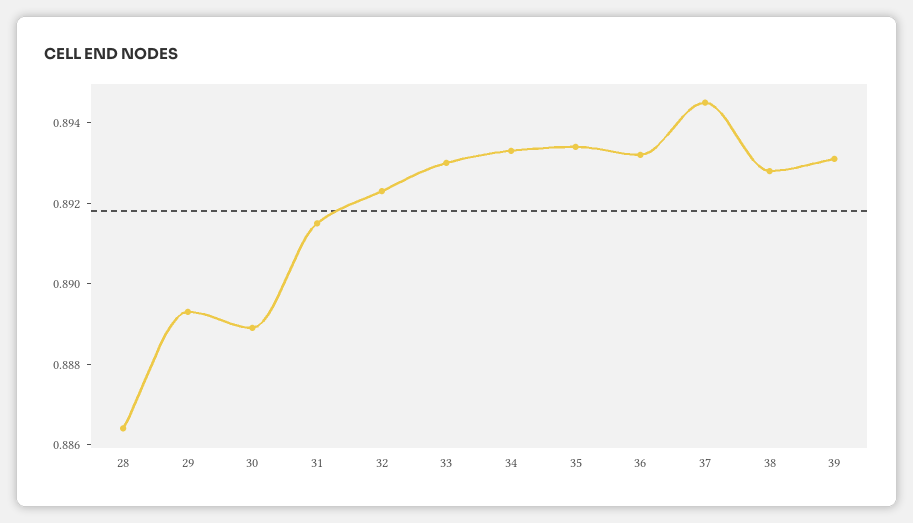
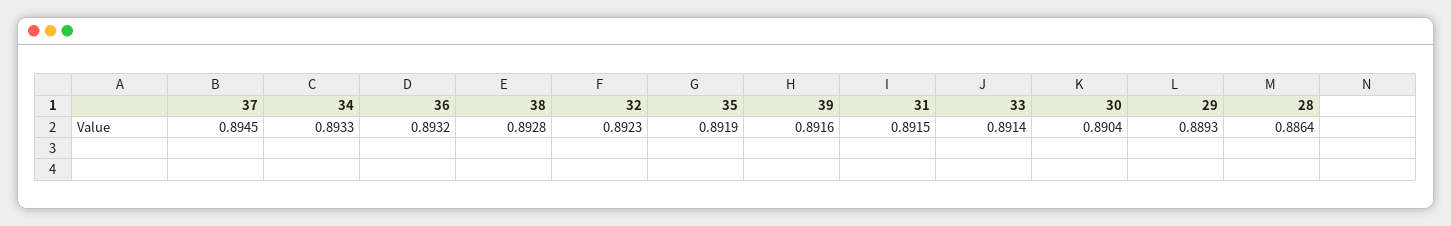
  {
    "28": 0.8864,
    "29": 0.8893,
-   "30": 0.889,
+   "30": 0.8904,
    "31": 0.8915,
    "32": 0.8923,
-   "33": 0.893,
+   "33": 0.8914,
    "34": 0.8933,
-   "35": 0.8935,
+   "35": 0.8919,
    "36": 0.8932,
    "37": 0.8945,
    "38": 0.8928,
-   "39": 0.893
+   "39": 0.8916
  }

